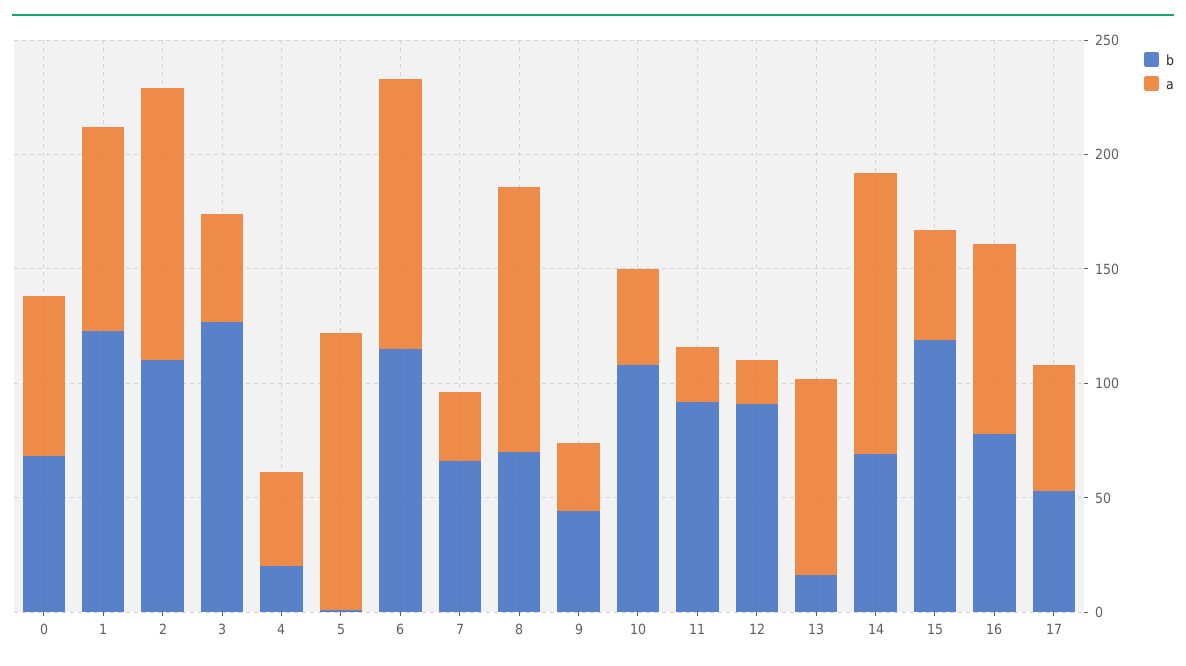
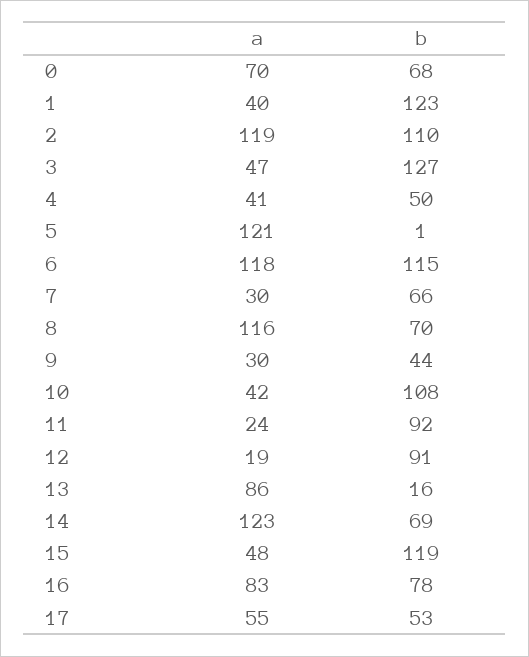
  {
    "b": {
      "0": 68,
      "1": 123,
      "2": 110,
      "3": 127,
-     "4": 20,
+     "4": 50,
      "5": 1,
      "6": 115,
      "7": 66,
      "8": 70,
      "9": 44,
      "10": 108,
      "11": 92,
      "12": 91,
      "13": 16,
      "14": 69,
      "15": 119,
      "16": 78,
      "17": 53
    },
    "a": {
      "0": 70,
-     "1": 90,
+     "1": 40,
      "2": 119,
      "3": 47,
      "4": 41,
      "5": 121,
      "6": 118,
      "7": 30,
      "8": 116,
      "9": 30,
      "10": 42,
      "11": 24,
      "12": 19,
      "13": 86,
      "14": 123,
      "15": 48,
      "16": 83,
      "17": 55
    }
  }

